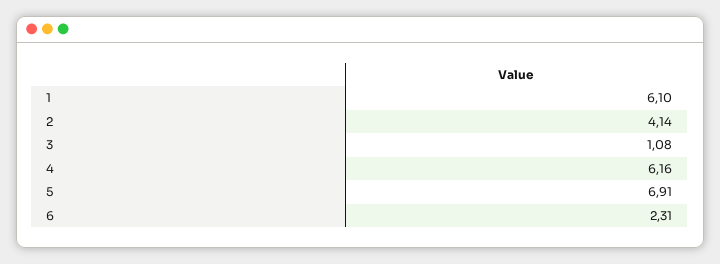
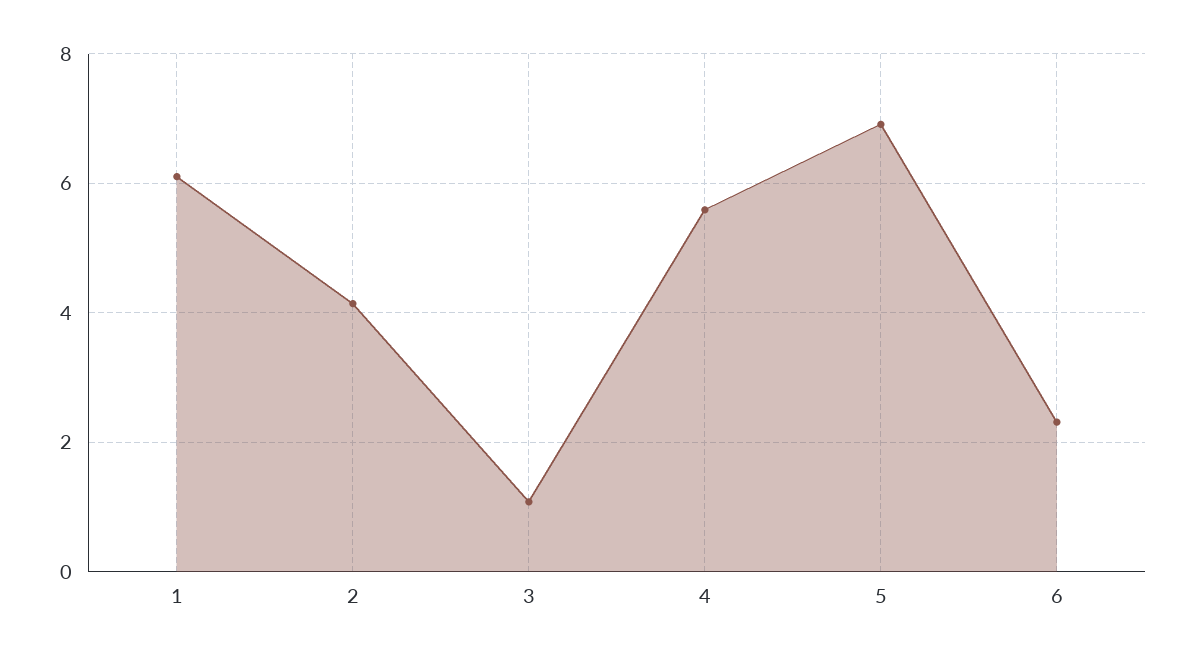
  {
    "1": 6.1,
    "2": 4.14,
    "3": 1.08,
-   "4": 6.16,
+   "4": 5.6,
    "5": 6.91,
    "6": 2.31
  }

